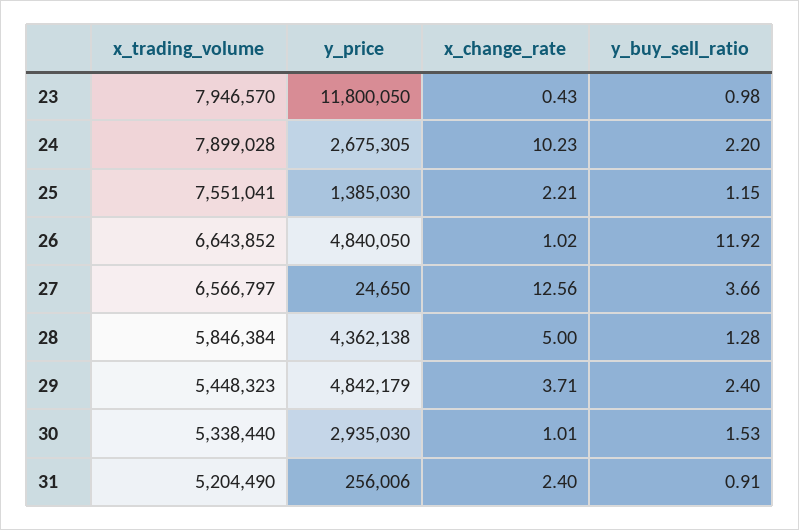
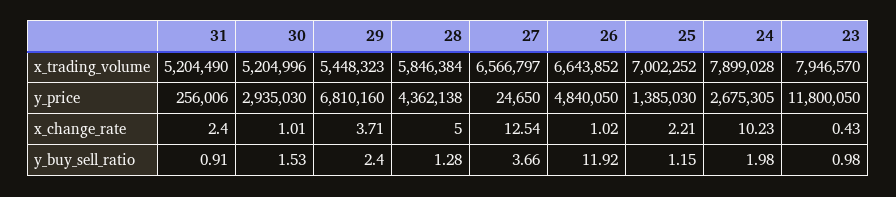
  {
    "x_trading_volume": {
      "23": 7946570,
      "24": 7899028,
-     "25": 7551041,
+     "25": 7002252,
      "26": 6643852,
      "27": 6566797,
      "28": 5846384,
      "29": 5448323,
-     "30": 5338440,
+     "30": 5204996,
      "31": 5204490
    },
    "y_price": {
      "23": 11800050,
      "24": 2675305,
      "25": 1385030,
      "26": 4840050,
      "27": 24650,
      "28": 4362138,
-     "29": 4842179,
+     "29": 6810160,
      "30": 2935030,
      "31": 256006
    },
    "x_change_rate": {
      "23": 0.43,
      "24": 10.23,
      "25": 2.21,
      "26": 1.02,
-     "27": 12.56,
+     "27": 12.54,
      "28": 5,
      "29": 3.71,
      "30": 1.01,
      "31": 2.4
    },
    "y_buy_sell_ratio": {
      "23": 0.98,
-     "24": 2.2,
+     "24": 1.98,
      "25": 1.15,
      "26": 11.92,
      "27": 3.66,
      "28": 1.28,
      "29": 2.4,
      "30": 1.53,
      "31": 0.91
    }
  }

